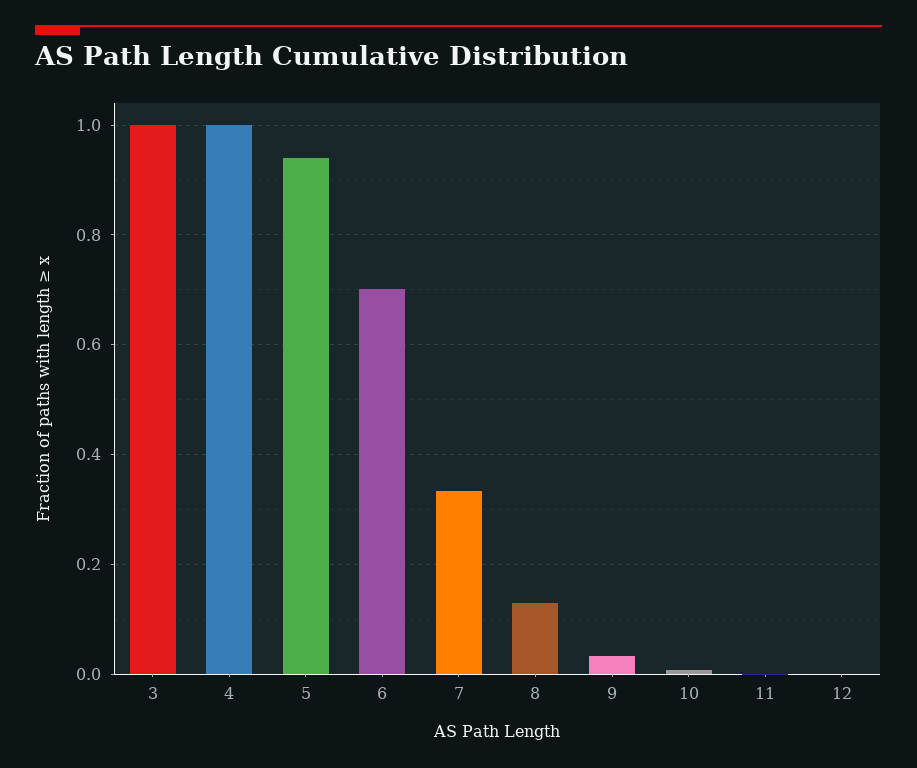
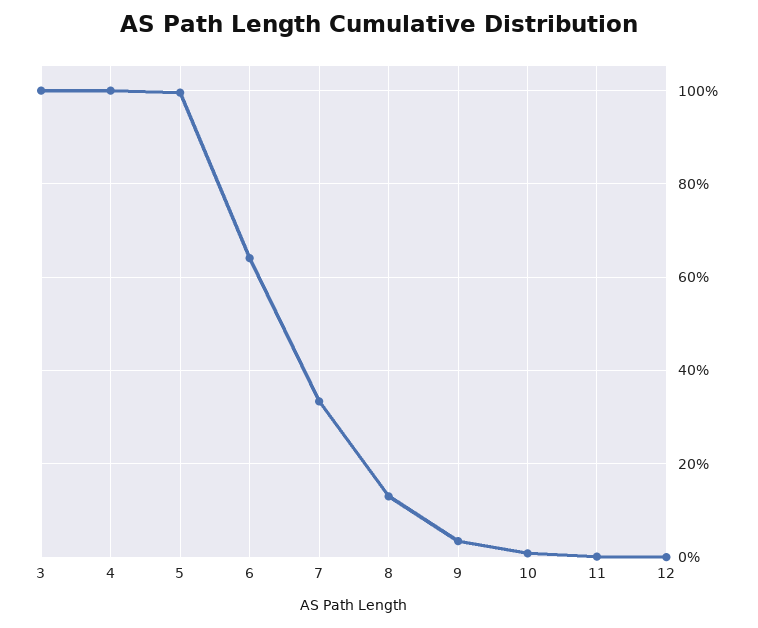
  {
    "3": 1,
    "4": 1,
-   "5": 0.94,
+   "5": 1,
-   "6": 0.7,
+   "6": 0.64,
    "7": 0.34,
    "8": 0.14,
    "9": 0.04,
    "10": 0,
    "11": 0,
    "12": 0
  }

